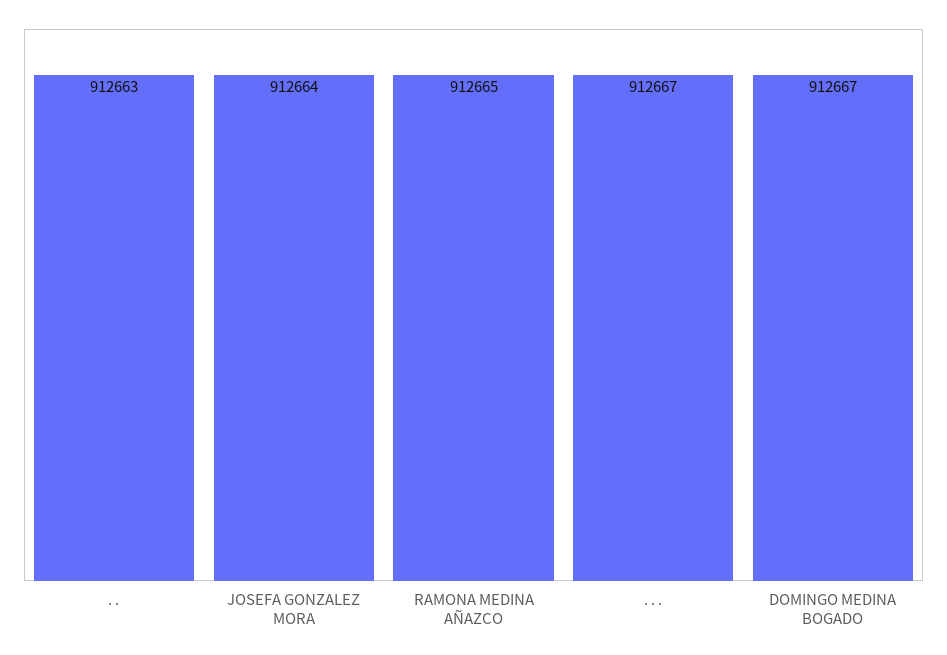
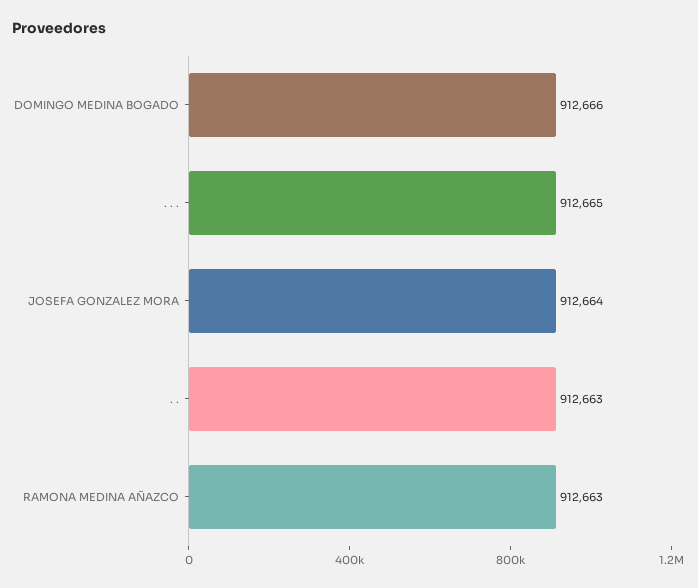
  {
    ". .": 912663,
    "JOSEFA GONZALEZ MORA": 912664,
-   "RAMONA MEDINA AÑAZCO": 912665,
+   "RAMONA MEDINA AÑAZCO": 912663,
-   ". . .": 912667,
+   ". . .": 912665,
-   "DOMINGO MEDINA BOGADO": 912667
+   "DOMINGO MEDINA BOGADO": 912666
  }

